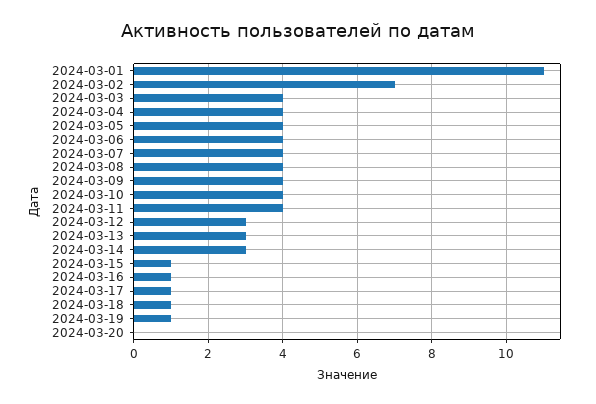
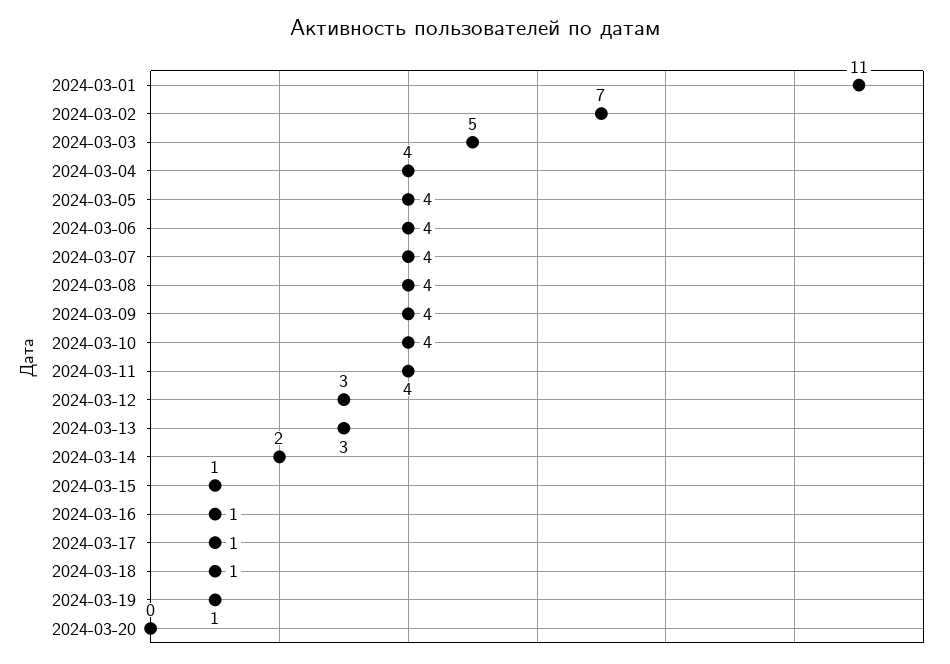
  {
    "2024-03-01": 11,
    "2024-03-02": 7,
-   "2024-03-03": 4,
+   "2024-03-03": 5,
    "2024-03-04": 4,
    "2024-03-05": 4,
    "2024-03-06": 4,
    "2024-03-07": 4,
    "2024-03-08": 4,
    "2024-03-09": 4,
    "2024-03-10": 4,
    "2024-03-11": 4,
    "2024-03-12": 3,
    "2024-03-13": 3,
-   "2024-03-14": 3,
+   "2024-03-14": 2,
    "2024-03-15": 1,
    "2024-03-16": 1,
    "2024-03-17": 1,
    "2024-03-18": 1,
    "2024-03-19": 1,
    "2024-03-20": 0
  }

